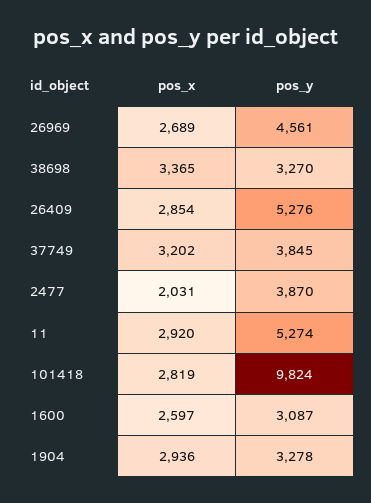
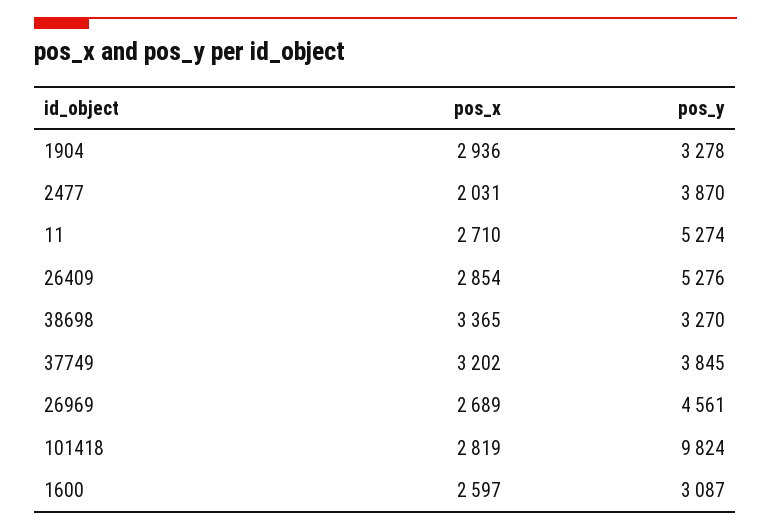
  {
    "pos_x": {
      "26969": 2689,
      "38698": 3365,
      "26409": 2854,
      "37749": 3202,
      "2477": 2031,
-     "11": 2920,
+     "11": 2710,
      "101418": 2819,
      "1600": 2597,
      "1904": 2936
    },
    "pos_y": {
      "26969": 4561,
      "38698": 3270,
      "26409": 5276,
      "37749": 3845,
      "2477": 3870,
      "11": 5274,
      "101418": 9824,
      "1600": 3087,
      "1904": 3278
    }
  }

